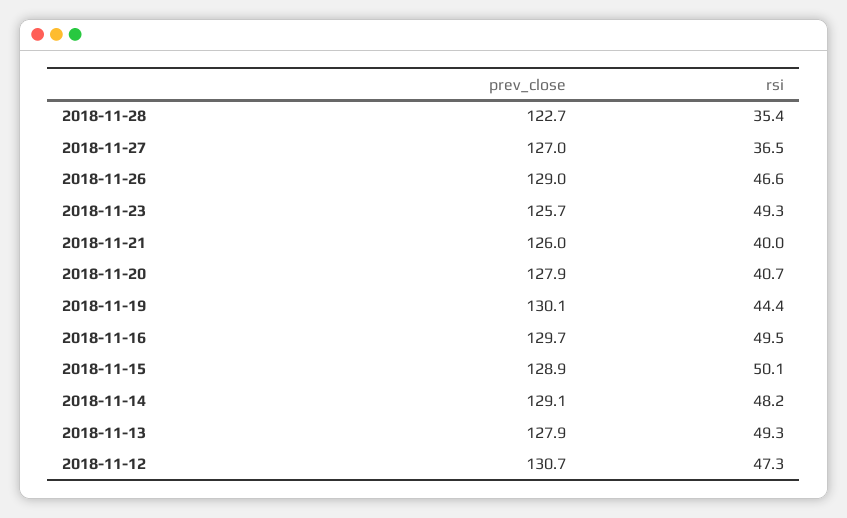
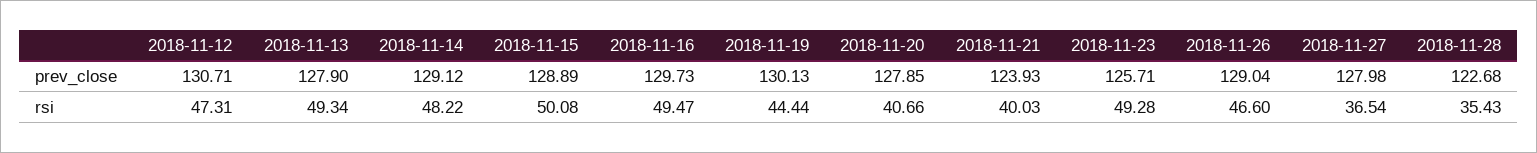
  {
    "prev_close": {
      "2018-11-28": 122.68,
-     "2018-11-27": 127,
+     "2018-11-27": 127.98,
      "2018-11-26": 129.04,
      "2018-11-23": 125.71,
-     "2018-11-21": 126,
+     "2018-11-21": 123.93,
      "2018-11-20": 127.85,
      "2018-11-19": 130.13,
      "2018-11-16": 129.73,
      "2018-11-15": 128.89,
      "2018-11-14": 129.12,
      "2018-11-13": 127.9,
      "2018-11-12": 130.71
    },
    "rsi": {
      "2018-11-28": 35.43,
      "2018-11-27": 36.54,
      "2018-11-26": 46.6,
      "2018-11-23": 49.28,
      "2018-11-21": 40.03,
      "2018-11-20": 40.66,
      "2018-11-19": 44.44,
      "2018-11-16": 49.47,
      "2018-11-15": 50.08,
      "2018-11-14": 48.22,
      "2018-11-13": 49.34,
      "2018-11-12": 47.31
    }
  }

